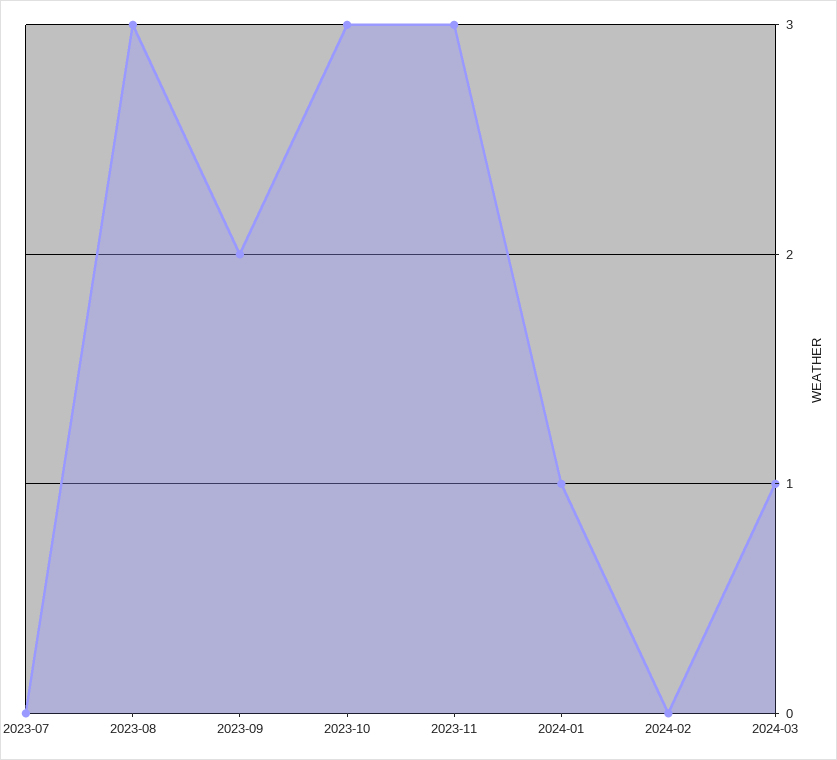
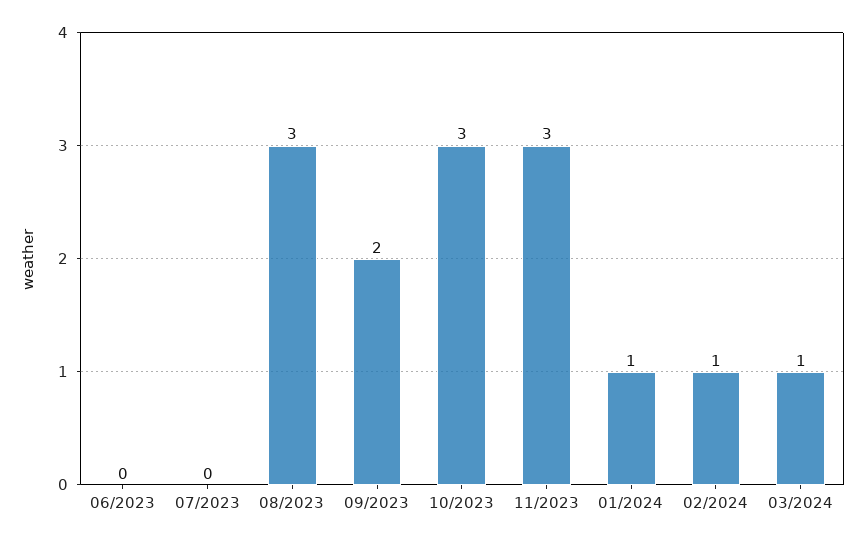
  {
    "2023-07": 0,
    "2023-08": 3,
    "2023-09": 2,
    "2023-10": 3,
    "2023-11": 3,
    "2024-01": 1,
-   "2024-02": 0,
+   "2024-02": 1,
-   "2024-03": 1
+   "2024-03": 1,
+   "06/2023": 0
  }

